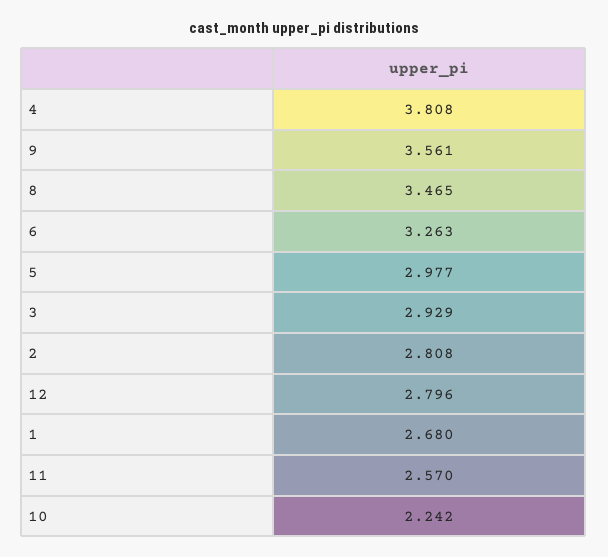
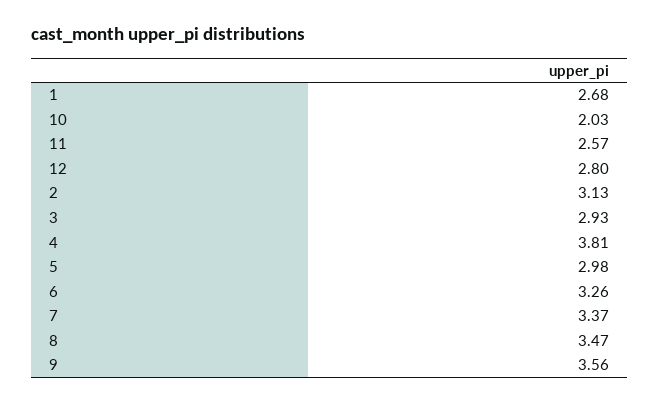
  {
    "4": 3.808,
    "9": 3.561,
    "8": 3.465,
    "6": 3.263,
    "5": 2.977,
    "3": 2.929,
-   "2": 2.808,
+   "2": 3.13,
    "12": 2.796,
    "1": 2.68,
    "11": 2.57,
-   "10": 2.242
+   "10": 2.03,
+   "7": 3.37
  }

